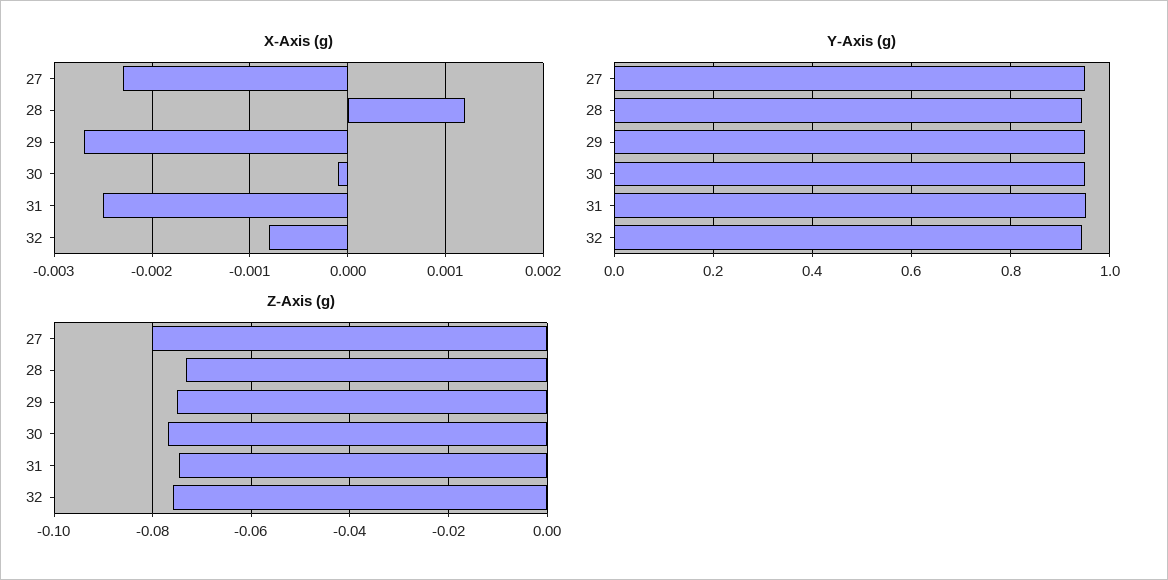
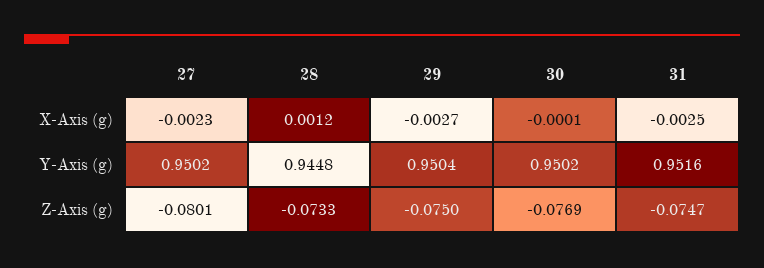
  {
    "X-Axis (g)": {
      "27": -0.0023,
      "28": 0.0012,
      "29": -0.0027,
      "30": -0.0001,
-     "31": -0.0025,
+     "31": -0.0025
-     "32": -0.0008
    },
    "Y-Axis (g)": {
      "27": 0.9502,
      "28": 0.9448,
      "29": 0.9504,
      "30": 0.9502,
-     "31": 0.9516,
+     "31": 0.9516
-     "32": 0.94
    },
    "Z-Axis (g)": {
      "27": -0.0801,
      "28": -0.0733,
      "29": -0.075,
      "30": -0.0769,
-     "31": -0.0747,
+     "31": -0.0747
-     "32": -0.076
    }
  }

